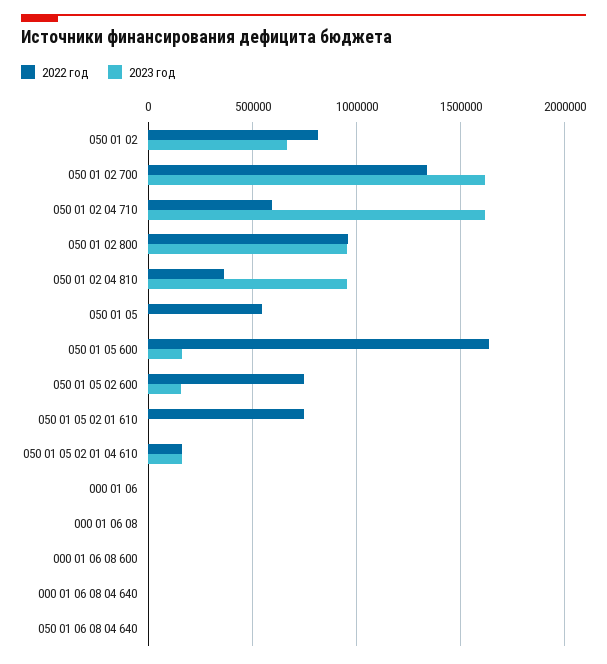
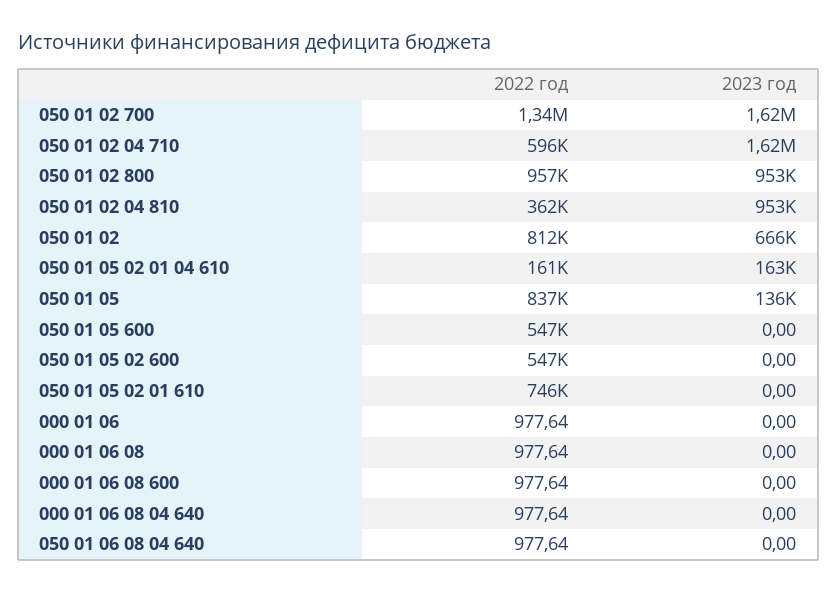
  {
    "2022 год": {
      "050 01 02": 812000,
      "050 01 02 700": 1340000,
      "050 01 02 04 710": 596000,
      "050 01 02 800": 957000,
      "050 01 02 04 810": 362000,
-     "050 01 05": 550000,
+     "050 01 05": 837000,
-     "050 01 05 600": 1650000,
+     "050 01 05 600": 547000,
-     "050 01 05 02 600": 750000,
+     "050 01 05 02 600": 547000,
      "050 01 05 02 01 610": 746000,
      "050 01 05 02 01 04 610": 161000,
      "000 01 06": 977.64,
      "000 01 06 08": 977.64,
      "000 01 06 08 600": 977.64,
      "000 01 06 08 04 640": 977.64,
      "050 01 06 08 04 640": 977.64
    },
    "2023 год": {
      "050 01 02": 666000,
      "050 01 02 700": 1620000,
      "050 01 02 04 710": 1620000,
      "050 01 02 800": 953000,
      "050 01 02 04 810": 953000,
-     "050 01 05": 0,
+     "050 01 05": 136000,
-     "050 01 05 600": 150000,
+     "050 01 05 600": 0,
-     "050 01 05 02 600": 150000,
+     "050 01 05 02 600": 0,
      "050 01 05 02 01 610": 0,
      "050 01 05 02 01 04 610": 163000,
      "000 01 06": 0,
      "000 01 06 08": 0,
      "000 01 06 08 600": 0,
      "000 01 06 08 04 640": 0,
      "050 01 06 08 04 640": 0
    }
  }

